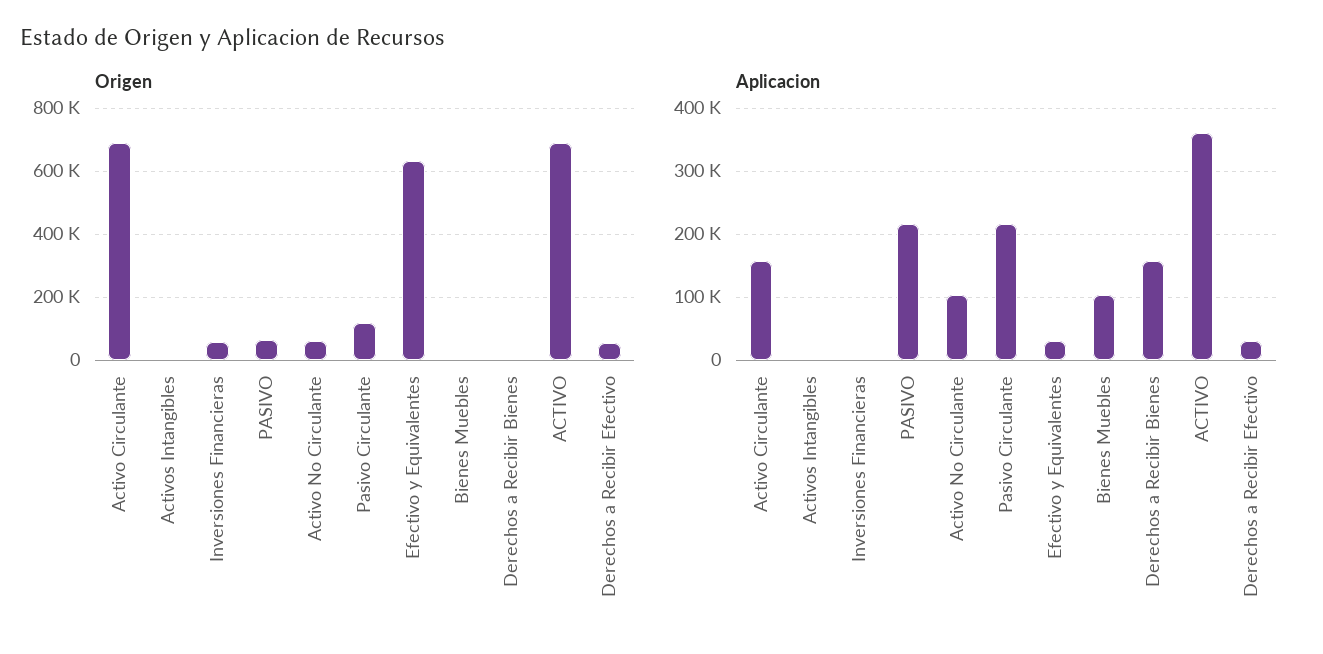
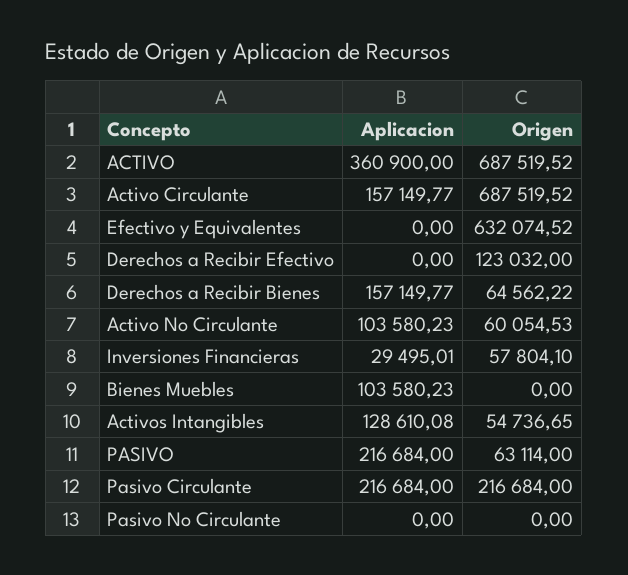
  {
    "Origen": {
      "Activo Circulante": 687519.52,
-     "Activos Intangibles": 0,
+     "Activos Intangibles": 54736.65,
      "Inversiones Financieras": 57804.1,
      "PASIVO": 63114,
      "Activo No Circulante": 60054.53,
-     "Pasivo Circulante": 120000,
+     "Pasivo Circulante": 216684,
      "Efectivo y Equivalentes": 632074.52,
      "Bienes Muebles": 0,
-     "Derechos a Recibir Bienes": 0,
+     "Derechos a Recibir Bienes": 64562.22,
      "ACTIVO": 687519.52,
-     "Derechos a Recibir Efectivo": 60000
+     "Derechos a Recibir Efectivo": 123032,
+     "Pasivo No Circulante": 0
    },
    "Aplicacion": {
      "Activo Circulante": 157149.77,
-     "Activos Intangibles": 0,
+     "Activos Intangibles": 128610.08,
-     "Inversiones Financieras": 0,
+     "Inversiones Financieras": 29495.01,
      "PASIVO": 216684,
      "Activo No Circulante": 103580.23,
      "Pasivo Circulante": 216684,
-     "Efectivo y Equivalentes": 30000,
+     "Efectivo y Equivalentes": 0,
      "Bienes Muebles": 103580.23,
      "Derechos a Recibir Bienes": 157149.77,
      "ACTIVO": 360900,
-     "Derechos a Recibir Efectivo": 30000
+     "Derechos a Recibir Efectivo": 0,
+     "Pasivo No Circulante": 0
    }
  }

